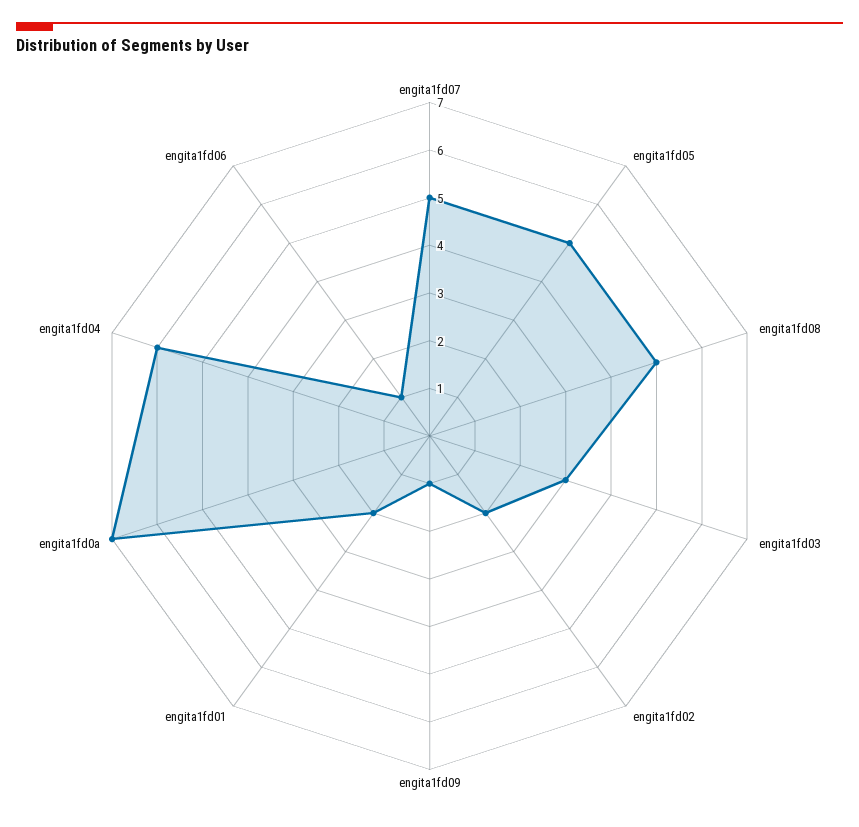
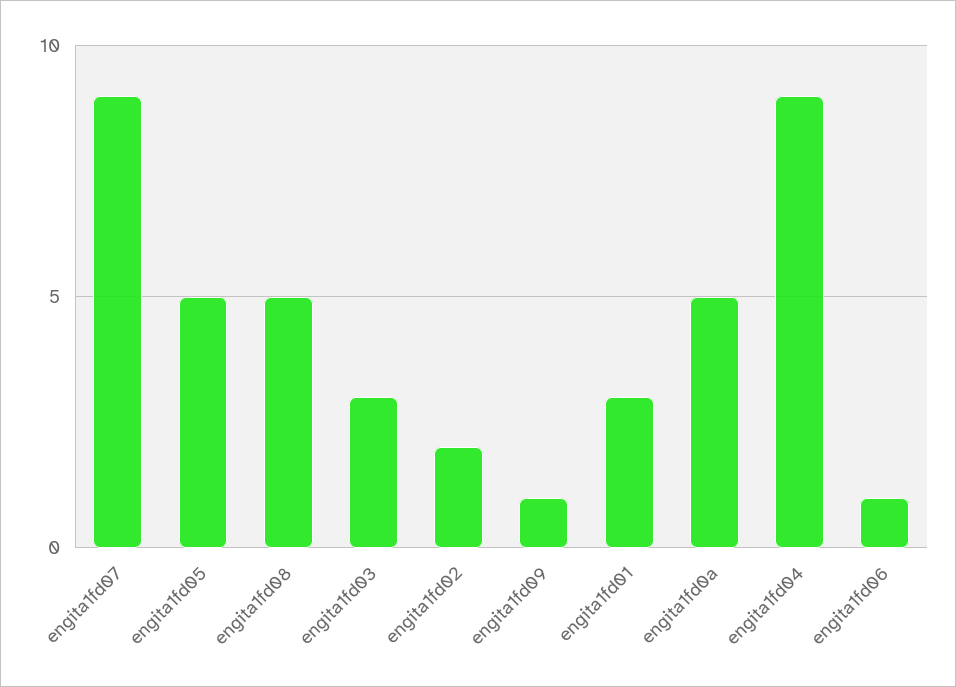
  {
-   "engita1fd07": 5,
+   "engita1fd07": 9,
    "engita1fd05": 5,
    "engita1fd08": 5,
    "engita1fd03": 3,
    "engita1fd02": 2,
    "engita1fd09": 1,
-   "engita1fd01": 2,
+   "engita1fd01": 3,
-   "engita1fd0a": 7,
+   "engita1fd0a": 5,
-   "engita1fd04": 6,
+   "engita1fd04": 9,
    "engita1fd06": 1
  }

